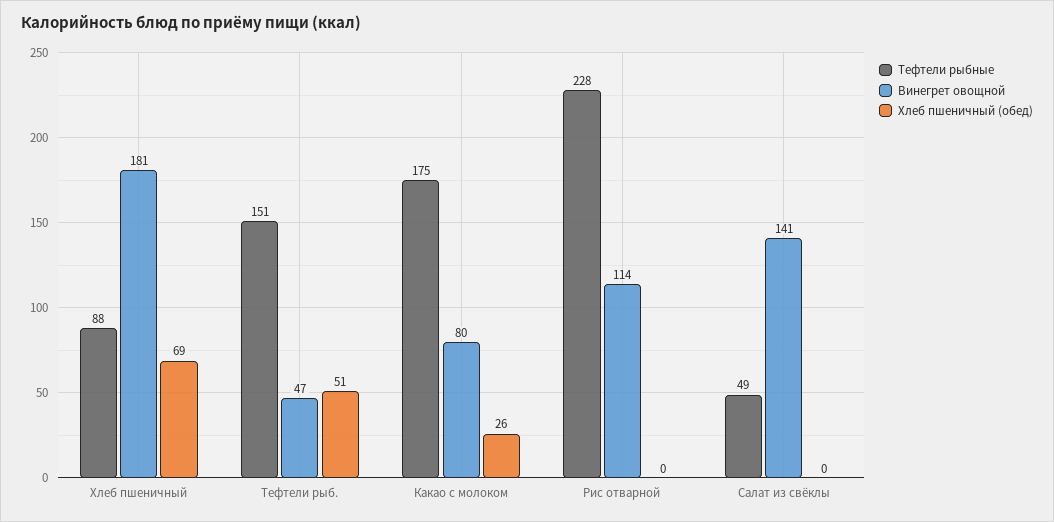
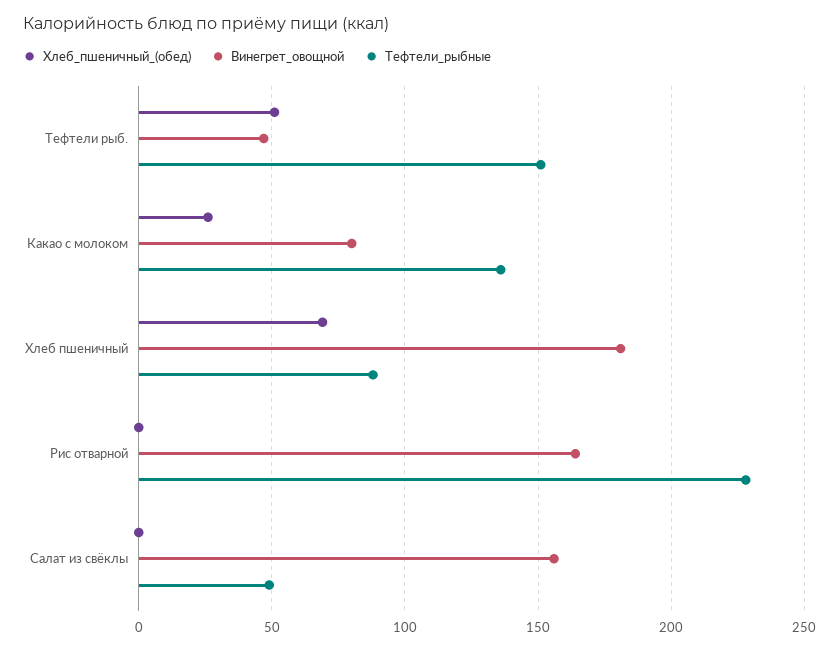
  {
    "Тефтели рыбные": {
      "Хлеб пшеничный": 88,
      "Тефтели рыб.": 151,
-     "Какао с молоком": 175,
+     "Какао с молоком": 135,
      "Рис отварной": 228,
      "Салат из свёклы": 49
    },
    "Винегрет овощной": {
      "Хлеб пшеничный": 181,
      "Тефтели рыб.": 47,
      "Какао с молоком": 80,
-     "Рис отварной": 114,
+     "Рис отварной": 165,
-     "Салат из свёклы": 141
+     "Салат из свёклы": 155
    },
    "Хлеб пшеничный (обед)": {
      "Хлеб пшеничный": 69,
      "Тефтели рыб.": 51,
      "Какао с молоком": 26,
      "Рис отварной": 0,
      "Салат из свёклы": 0
    }
  }

